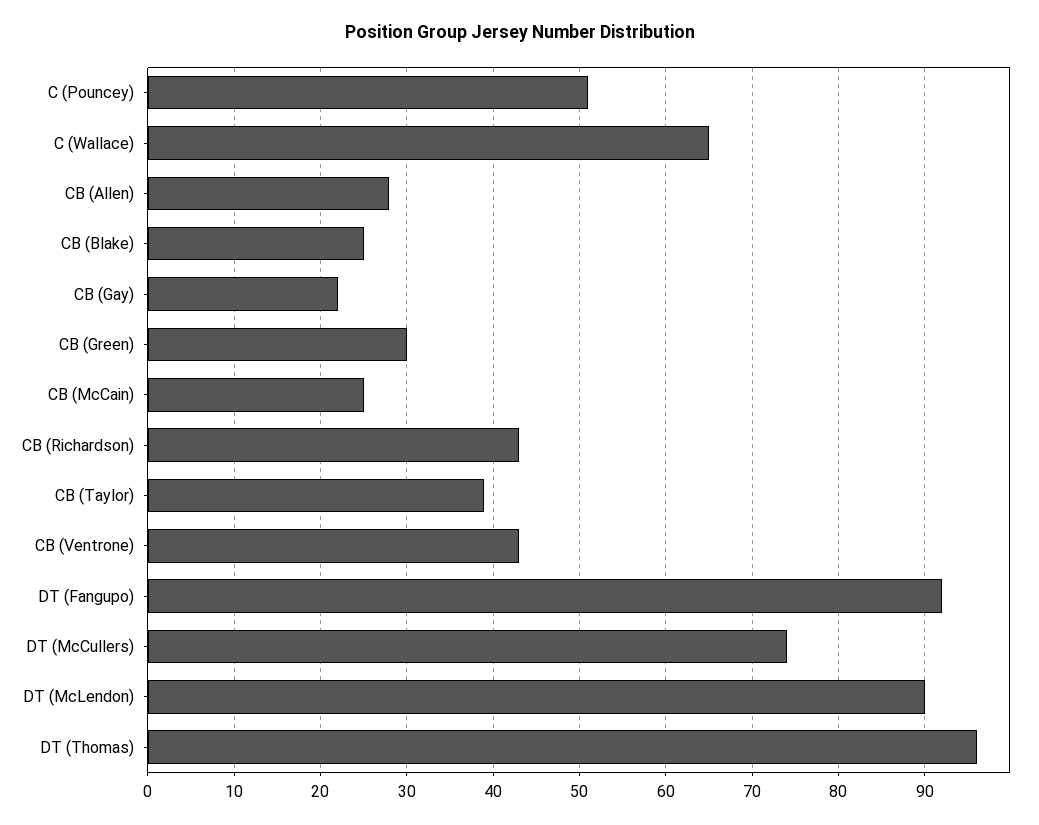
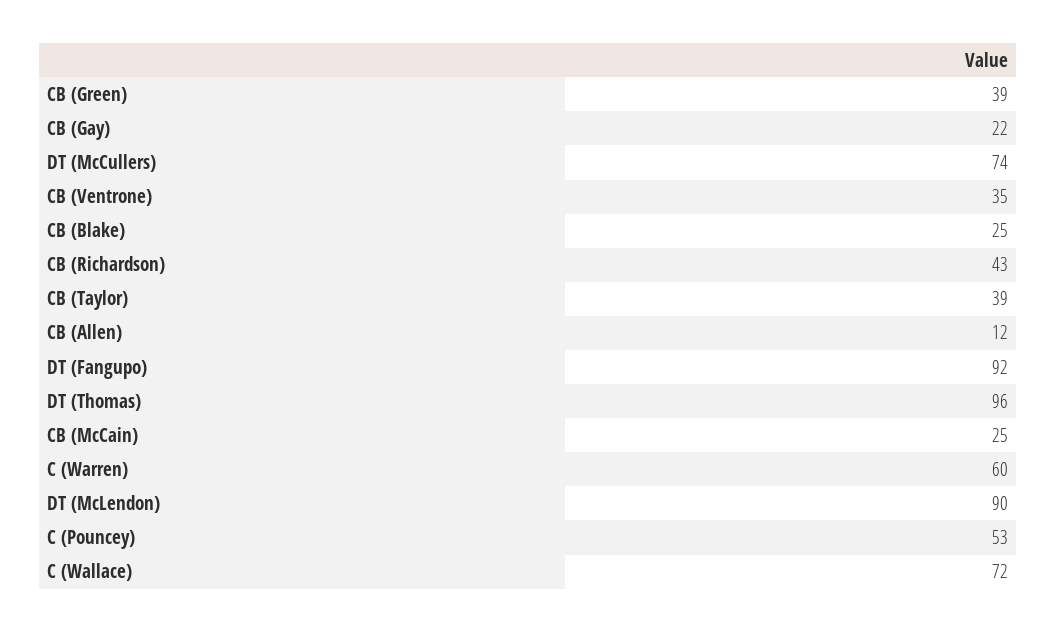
  {
-   "C (Pouncey)": 51,
+   "C (Pouncey)": 53,
-   "C (Wallace)": 65,
+   "C (Wallace)": 72,
-   "CB (Allen)": 28,
+   "CB (Allen)": 12,
    "CB (Blake)": 25,
    "CB (Gay)": 22,
-   "CB (Green)": 30,
+   "CB (Green)": 39,
    "CB (McCain)": 25,
    "CB (Richardson)": 43,
    "CB (Taylor)": 39,
-   "CB (Ventrone)": 43,
+   "CB (Ventrone)": 35,
    "DT (Fangupo)": 92,
    "DT (McCullers)": 74,
    "DT (McLendon)": 90,
-   "DT (Thomas)": 96
+   "DT (Thomas)": 96,
+   "C (Warren)": 60
  }

